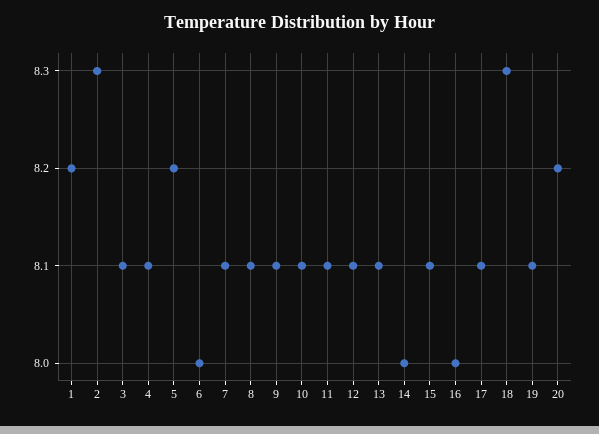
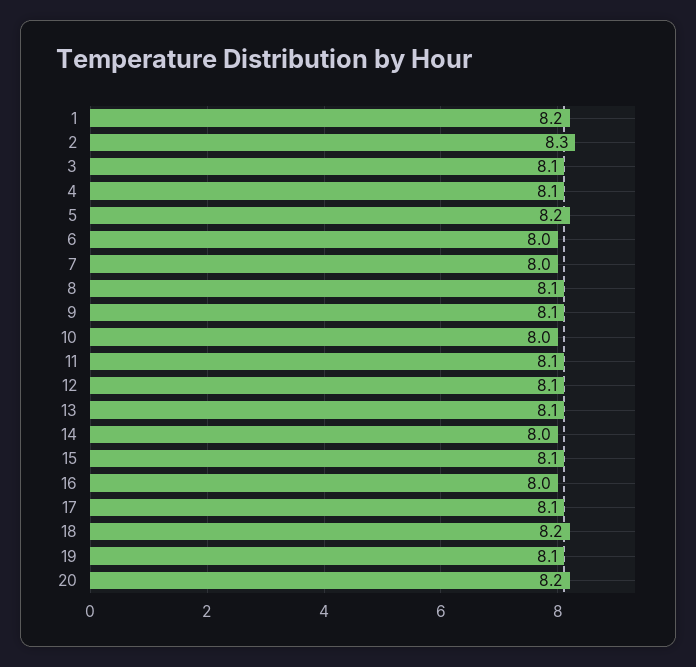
  {
    "1": 8.2,
    "2": 8.3,
    "3": 8.1,
    "4": 8.1,
    "5": 8.2,
    "6": 8,
-   "7": 8.1,
+   "7": 8,
    "8": 8.1,
    "9": 8.1,
-   "10": 8.1,
+   "10": 8,
    "11": 8.1,
    "12": 8.1,
    "13": 8.1,
    "14": 8,
    "15": 8.1,
    "16": 8,
    "17": 8.1,
-   "18": 8.3,
+   "18": 8.2,
    "19": 8.1,
    "20": 8.2
  }

